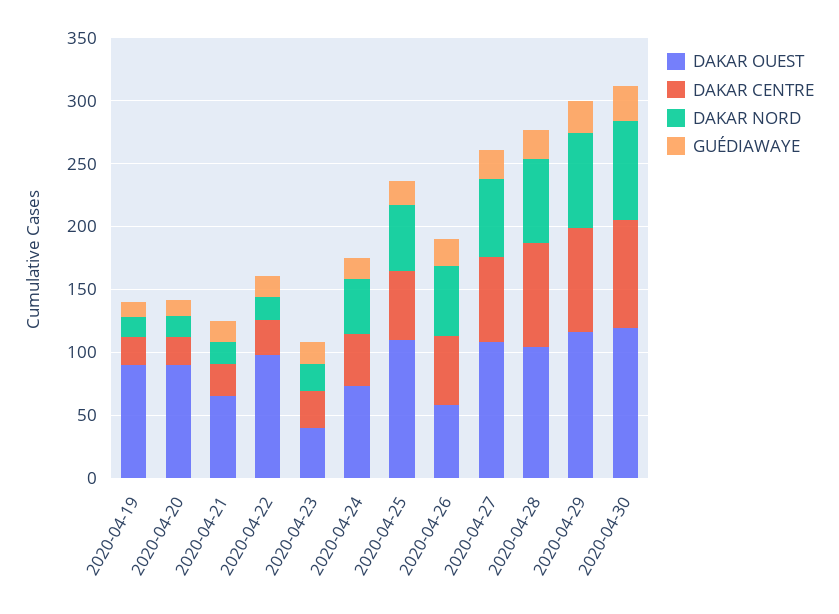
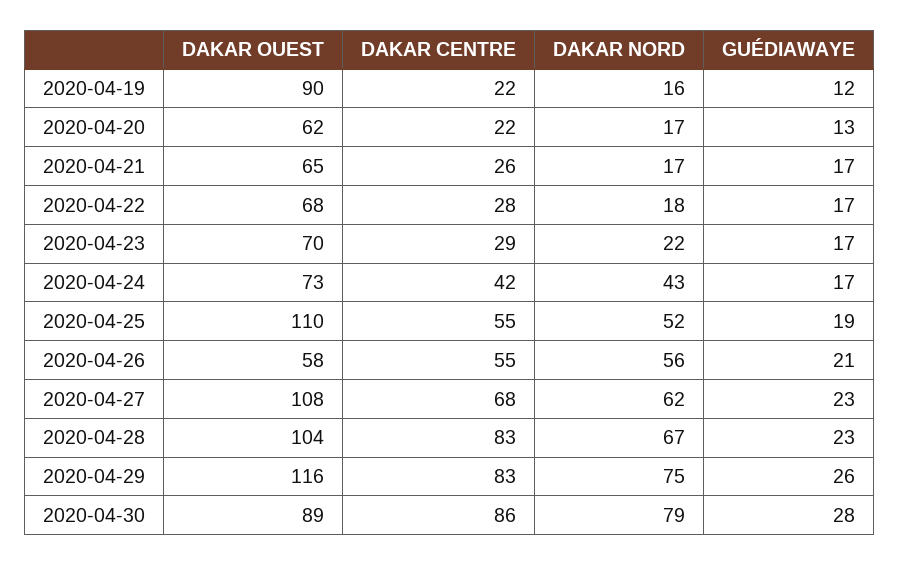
  {
    "DAKAR OUEST": {
      "2020-04-19": 90,
-     "2020-04-20": 90,
+     "2020-04-20": 62,
      "2020-04-21": 65,
-     "2020-04-22": 100,
+     "2020-04-22": 68,
-     "2020-04-23": 40,
+     "2020-04-23": 70,
      "2020-04-24": 73,
      "2020-04-25": 110,
      "2020-04-26": 58,
      "2020-04-27": 108,
      "2020-04-28": 104,
      "2020-04-29": 116,
-     "2020-04-30": 120
+     "2020-04-30": 89
    },
    "DAKAR CENTRE": {
      "2020-04-19": 22,
      "2020-04-20": 22,
      "2020-04-21": 26,
      "2020-04-22": 28,
      "2020-04-23": 29,
      "2020-04-24": 42,
      "2020-04-25": 55,
      "2020-04-26": 55,
      "2020-04-27": 68,
      "2020-04-28": 83,
      "2020-04-29": 83,
      "2020-04-30": 86
    },
    "DAKAR NORD": {
      "2020-04-19": 16,
      "2020-04-20": 17,
      "2020-04-21": 17,
      "2020-04-22": 18,
      "2020-04-23": 22,
      "2020-04-24": 43,
      "2020-04-25": 52,
      "2020-04-26": 56,
      "2020-04-27": 62,
      "2020-04-28": 67,
      "2020-04-29": 75,
      "2020-04-30": 79
    },
    "GUÉDIAWAYE": {
      "2020-04-19": 12,
      "2020-04-20": 13,
      "2020-04-21": 17,
      "2020-04-22": 17,
      "2020-04-23": 17,
      "2020-04-24": 17,
      "2020-04-25": 19,
      "2020-04-26": 21,
      "2020-04-27": 23,
      "2020-04-28": 23,
      "2020-04-29": 26,
      "2020-04-30": 28
    }
  }

